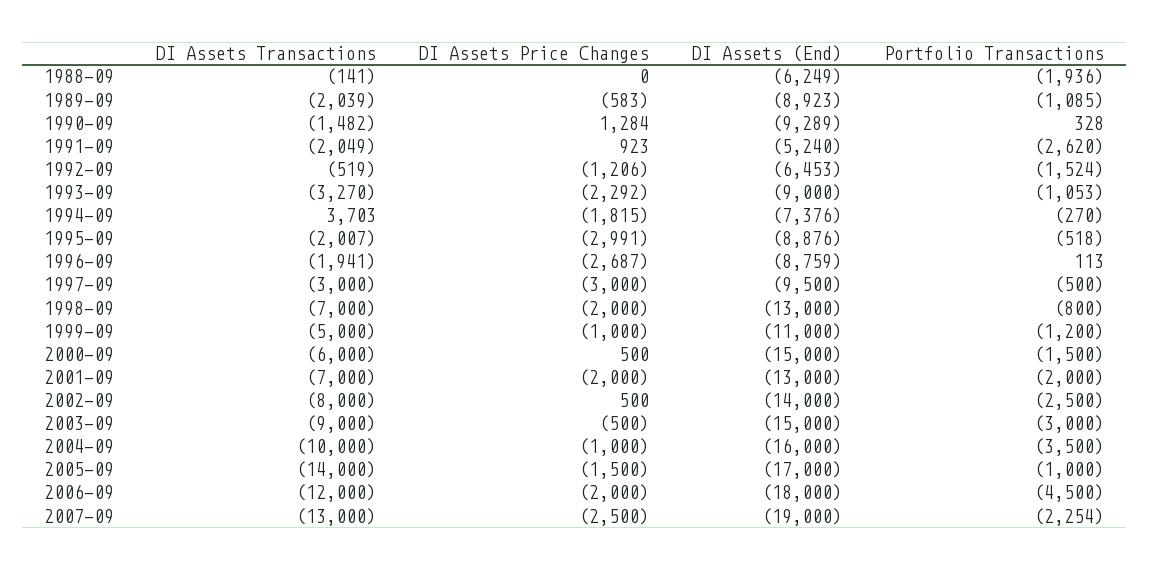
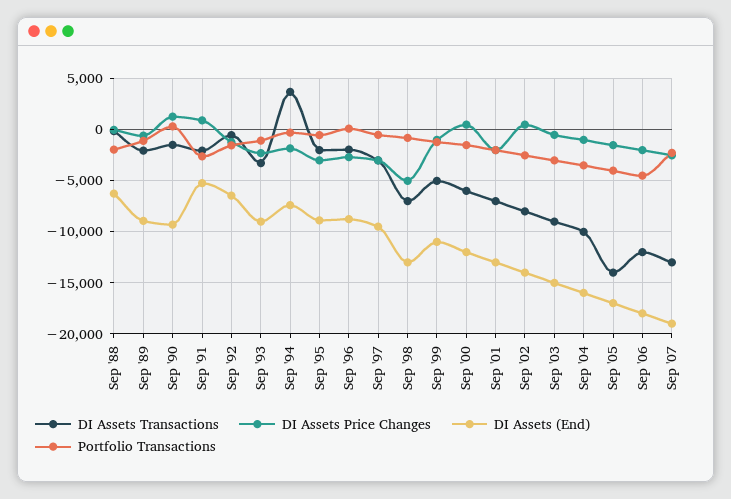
  {
    "DI Assets Transactions": {
      "1988-09": -141,
      "1989-09": -2039,
      "1990-09": -1482,
      "1991-09": -2049,
      "1992-09": -519,
      "1993-09": -3270,
      "1994-09": 3703,
      "1995-09": -2007,
      "1996-09": -1941,
      "1997-09": -3000,
      "1998-09": -7000,
      "1999-09": -5000,
      "2000-09": -6000,
      "2001-09": -7000,
      "2002-09": -8000,
      "2003-09": -9000,
      "2004-09": -10000,
      "2005-09": -14000,
      "2006-09": -12000,
      "2007-09": -13000
    },
    "DI Assets Price Changes": {
      "1988-09": 0,
      "1989-09": -583,
      "1990-09": 1284,
      "1991-09": 923,
      "1992-09": -1206,
      "1993-09": -2292,
      "1994-09": -1815,
      "1995-09": -2991,
      "1996-09": -2687,
      "1997-09": -3000,
-     "1998-09": -2000,
+     "1998-09": -5000,
      "1999-09": -1000,
      "2000-09": 500,
      "2001-09": -2000,
      "2002-09": 500,
      "2003-09": -500,
      "2004-09": -1000,
      "2005-09": -1500,
      "2006-09": -2000,
      "2007-09": -2500
    },
    "DI Assets (End)": {
      "1988-09": -6249,
      "1989-09": -8923,
      "1990-09": -9289,
      "1991-09": -5240,
      "1992-09": -6453,
      "1993-09": -9000,
      "1994-09": -7376,
      "1995-09": -8876,
      "1996-09": -8759,
      "1997-09": -9500,
      "1998-09": -13000,
      "1999-09": -11000,
-     "2000-09": -15000,
+     "2000-09": -12000,
      "2001-09": -13000,
      "2002-09": -14000,
      "2003-09": -15000,
      "2004-09": -16000,
      "2005-09": -17000,
      "2006-09": -18000,
      "2007-09": -19000
    },
    "Portfolio Transactions": {
      "1988-09": -1936,
      "1989-09": -1085,
      "1990-09": 328,
      "1991-09": -2620,
      "1992-09": -1524,
      "1993-09": -1053,
      "1994-09": -270,
      "1995-09": -518,
      "1996-09": 113,
      "1997-09": -500,
      "1998-09": -800,
      "1999-09": -1200,
      "2000-09": -1500,
      "2001-09": -2000,
      "2002-09": -2500,
      "2003-09": -3000,
      "2004-09": -3500,
-     "2005-09": -1000,
+     "2005-09": -4000,
      "2006-09": -4500,
      "2007-09": -2254
    }
  }

